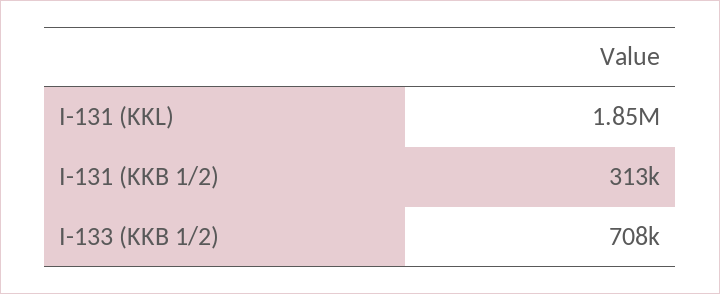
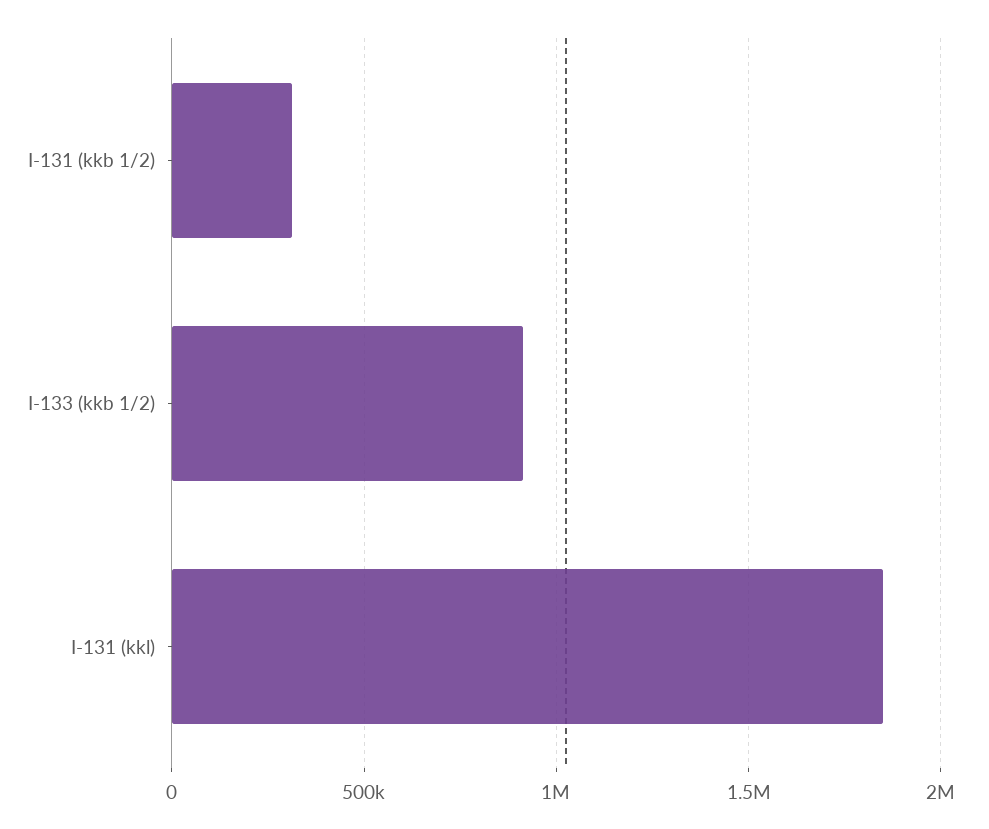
  {
    "I-131 (KKL)": 1850000,
    "I-131 (KKB 1/2)": 313000,
-   "I-133 (KKB 1/2)": 708000
+   "I-133 (KKB 1/2)": 900000
  }

